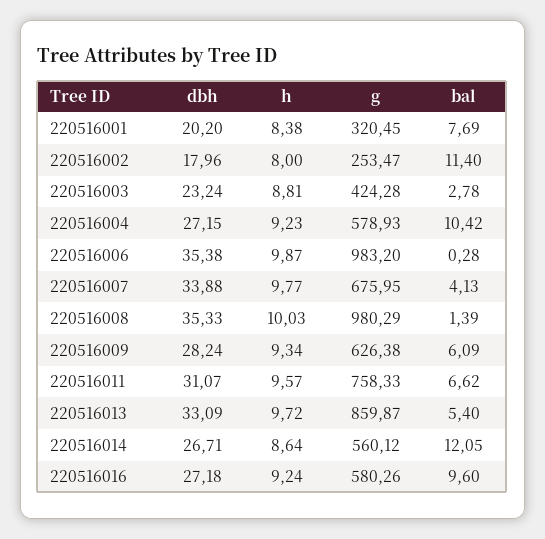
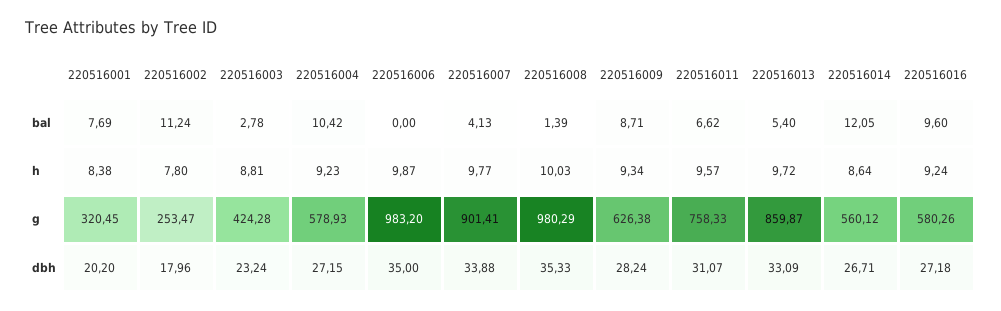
  {
    "dbh": {
      "220516001": 20.2,
      "220516002": 17.96,
      "220516003": 23.24,
      "220516004": 27.15,
-     "220516006": 35.38,
+     "220516006": 35,
      "220516007": 33.88,
      "220516008": 35.33,
      "220516009": 28.24,
      "220516011": 31.07,
      "220516013": 33.09,
      "220516014": 26.71,
      "220516016": 27.18
    },
    "h": {
      "220516001": 8.38,
-     "220516002": 8,
+     "220516002": 7.8,
      "220516003": 8.81,
      "220516004": 9.23,
      "220516006": 9.87,
      "220516007": 9.77,
      "220516008": 10.03,
      "220516009": 9.34,
      "220516011": 9.57,
      "220516013": 9.72,
      "220516014": 8.64,
      "220516016": 9.24
    },
    "g": {
      "220516001": 320.45,
      "220516002": 253.47,
      "220516003": 424.28,
      "220516004": 578.93,
      "220516006": 983.2,
-     "220516007": 675.95,
+     "220516007": 901.41,
      "220516008": 980.29,
      "220516009": 626.38,
      "220516011": 758.33,
      "220516013": 859.87,
      "220516014": 560.12,
      "220516016": 580.26
    },
    "bal": {
      "220516001": 7.69,
-     "220516002": 11.4,
+     "220516002": 11.24,
      "220516003": 2.78,
      "220516004": 10.42,
-     "220516006": 0.28,
+     "220516006": 0,
      "220516007": 4.13,
      "220516008": 1.39,
-     "220516009": 6.09,
+     "220516009": 8.71,
      "220516011": 6.62,
      "220516013": 5.4,
      "220516014": 12.05,
      "220516016": 9.6
    }
  }

